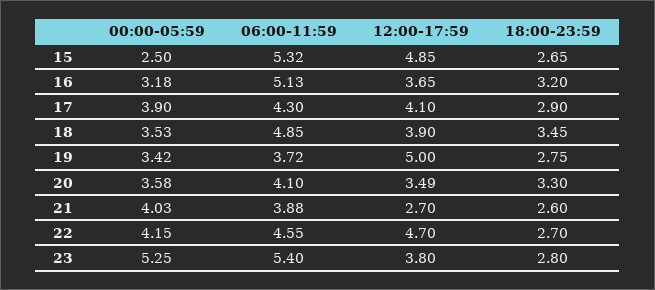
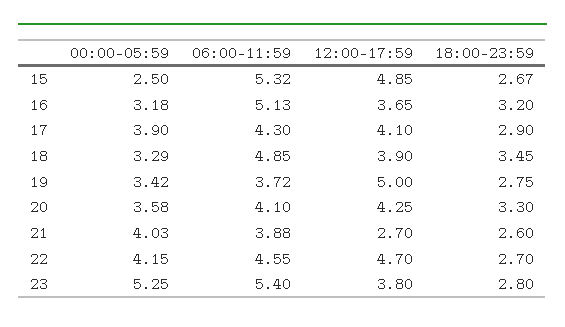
  {
    "00:00-05:59": {
      "15": 2.5,
      "16": 3.18,
      "17": 3.9,
-     "18": 3.53,
+     "18": 3.29,
      "19": 3.42,
      "20": 3.58,
      "21": 4.03,
      "22": 4.15,
      "23": 5.25
    },
    "06:00-11:59": {
      "15": 5.32,
      "16": 5.13,
      "17": 4.3,
      "18": 4.85,
      "19": 3.72,
      "20": 4.1,
      "21": 3.88,
      "22": 4.55,
      "23": 5.4
    },
    "12:00-17:59": {
      "15": 4.85,
      "16": 3.65,
      "17": 4.1,
      "18": 3.9,
      "19": 5,
-     "20": 3.49,
+     "20": 4.25,
      "21": 2.7,
      "22": 4.7,
      "23": 3.8
    },
    "18:00-23:59": {
-     "15": 2.65,
+     "15": 2.67,
      "16": 3.2,
      "17": 2.9,
      "18": 3.45,
      "19": 2.75,
      "20": 3.3,
      "21": 2.6,
      "22": 2.7,
      "23": 2.8
    }
  }

